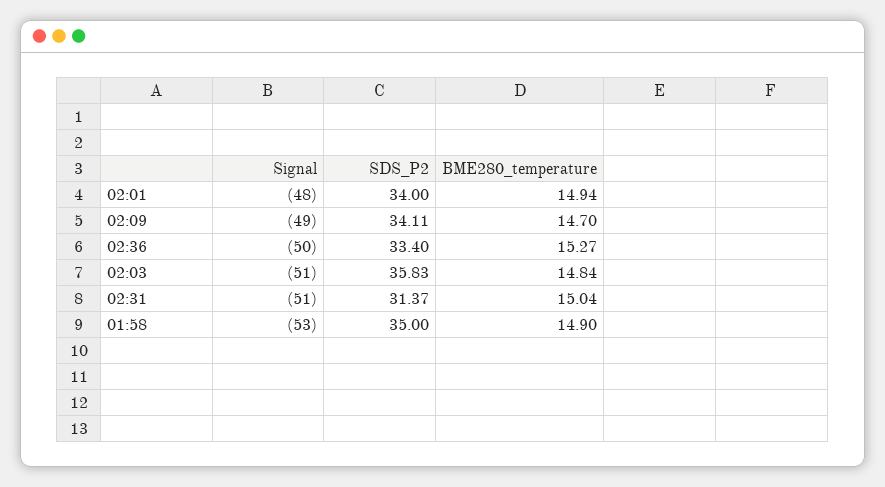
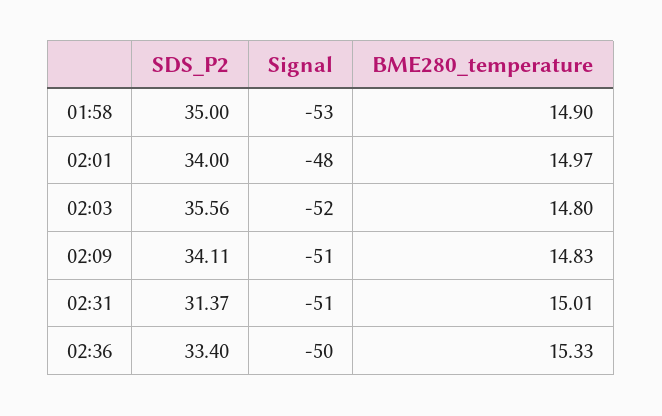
  {
    "Signal": {
      "02:01": -48,
-     "02:09": -49,
+     "02:09": -51,
      "02:36": -50,
-     "02:03": -51,
+     "02:03": -52,
      "02:31": -51,
      "01:58": -53
    },
    "SDS_P2": {
      "02:01": 34,
      "02:09": 34.11,
      "02:36": 33.4,
-     "02:03": 35.83,
+     "02:03": 35.56,
      "02:31": 31.37,
      "01:58": 35
    },
    "BME280_temperature": {
-     "02:01": 14.94,
+     "02:01": 14.97,
-     "02:09": 14.7,
+     "02:09": 14.83,
-     "02:36": 15.27,
+     "02:36": 15.33,
-     "02:03": 14.84,
+     "02:03": 14.8,
-     "02:31": 15.04,
+     "02:31": 15.01,
      "01:58": 14.9
    }
  }

